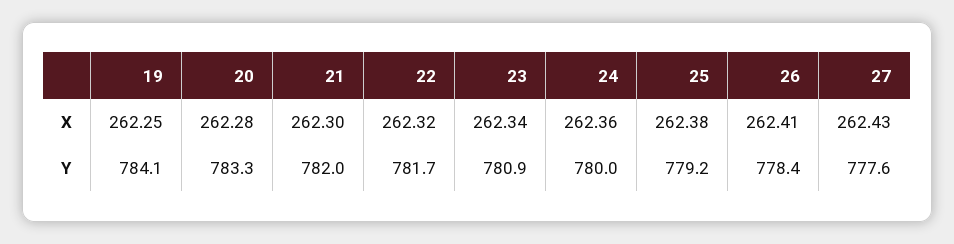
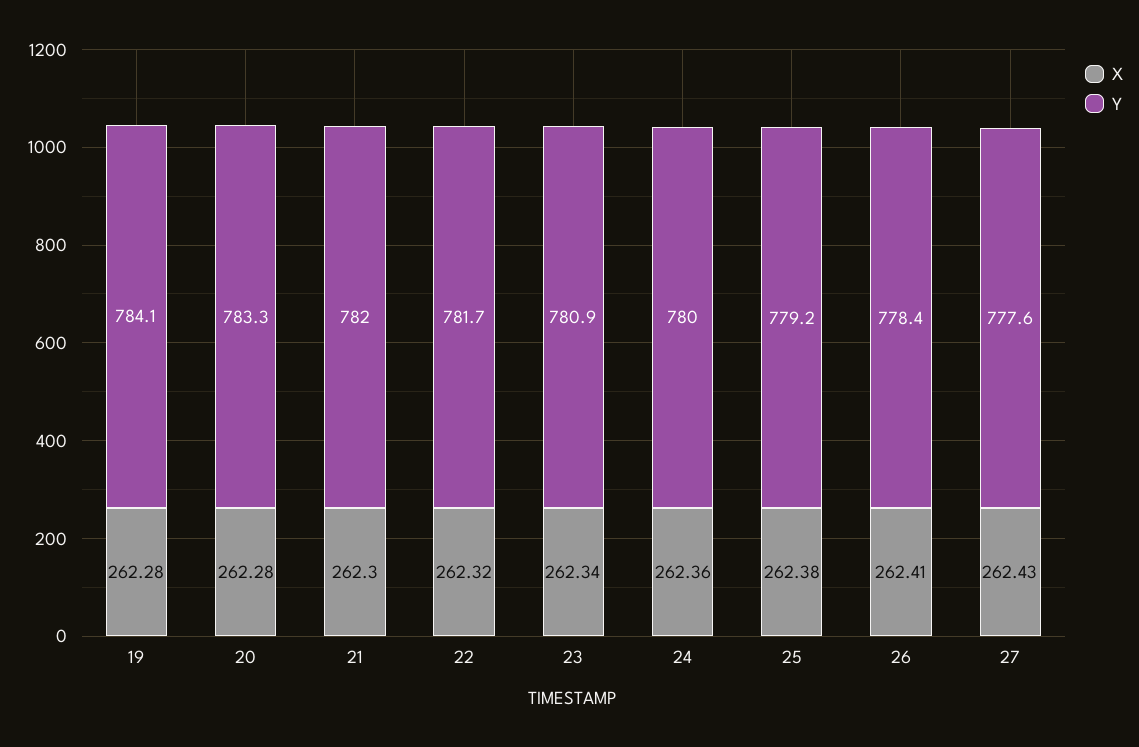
  {
    "X": {
-     "19": 262.25,
+     "19": 262.28,
      "20": 262.28,
      "21": 262.3,
      "22": 262.32,
      "23": 262.34,
      "24": 262.36,
      "25": 262.38,
      "26": 262.41,
      "27": 262.43
    },
    "Y": {
      "19": 784.1,
      "20": 783.3,
      "21": 782,
      "22": 781.7,
      "23": 780.9,
      "24": 780,
      "25": 779.2,
      "26": 778.4,
      "27": 777.6
    }
  }

